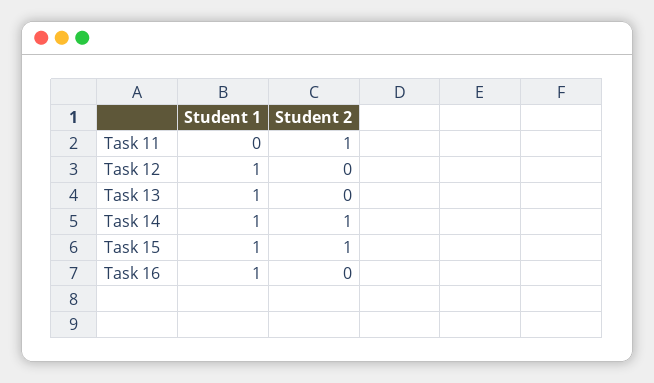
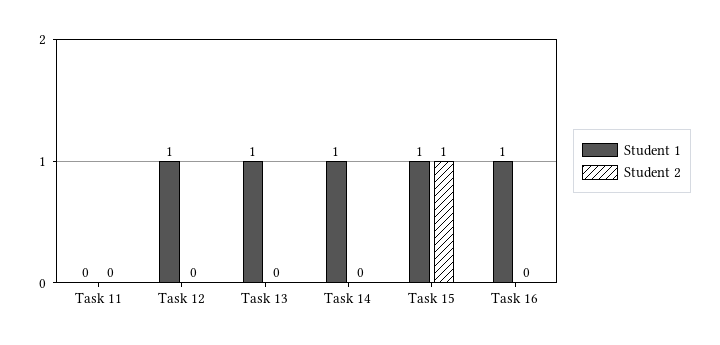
  {
    "Student 1": {
      "Task 11": 0,
      "Task 12": 1,
      "Task 13": 1,
      "Task 14": 1,
      "Task 15": 1,
      "Task 16": 1
    },
    "Student 2": {
-     "Task 11": 1,
+     "Task 11": 0,
      "Task 12": 0,
      "Task 13": 0,
-     "Task 14": 1,
+     "Task 14": 0,
      "Task 15": 1,
      "Task 16": 0
    }
  }

